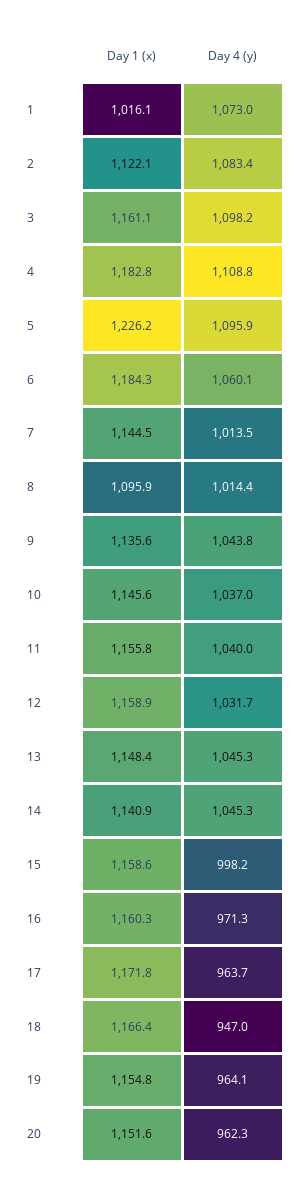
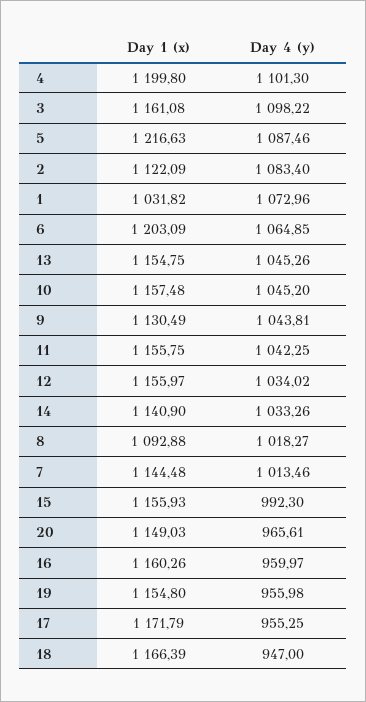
  {
    "Day 1 (x)": {
-     "1": 1016.1,
+     "1": 1031.82,
      "2": 1122.09,
      "3": 1161.08,
-     "4": 1182.8,
+     "4": 1199.8,
-     "5": 1226.2,
+     "5": 1216.63,
-     "6": 1184.3,
+     "6": 1203.09,
      "7": 1144.48,
-     "8": 1095.9,
+     "8": 1092.88,
-     "9": 1135.6,
+     "9": 1130.49,
-     "10": 1145.6,
+     "10": 1157.48,
      "11": 1155.75,
-     "12": 1158.9,
+     "12": 1155.97,
-     "13": 1148.4,
+     "13": 1154.75,
      "14": 1140.9,
-     "15": 1158.6,
+     "15": 1155.93,
      "16": 1160.26,
      "17": 1171.79,
      "18": 1166.39,
      "19": 1154.8,
-     "20": 1151.6
+     "20": 1149.03
    },
    "Day 4 (y)": {
      "1": 1072.96,
      "2": 1083.4,
      "3": 1098.22,
-     "4": 1108.8,
+     "4": 1101.3,
-     "5": 1095.9,
+     "5": 1087.46,
-     "6": 1060.1,
+     "6": 1064.85,
      "7": 1013.46,
-     "8": 1014.4,
+     "8": 1018.27,
      "9": 1043.81,
-     "10": 1037,
+     "10": 1045.2,
-     "11": 1040,
+     "11": 1042.25,
-     "12": 1031.7,
+     "12": 1034.02,
      "13": 1045.26,
-     "14": 1045.3,
+     "14": 1033.26,
-     "15": 998.2,
+     "15": 992.3,
-     "16": 971.3,
+     "16": 959.97,
-     "17": 963.7,
+     "17": 955.25,
      "18": 947,
-     "19": 964.1,
+     "19": 955.98,
-     "20": 962.3
+     "20": 965.61
    }
  }

